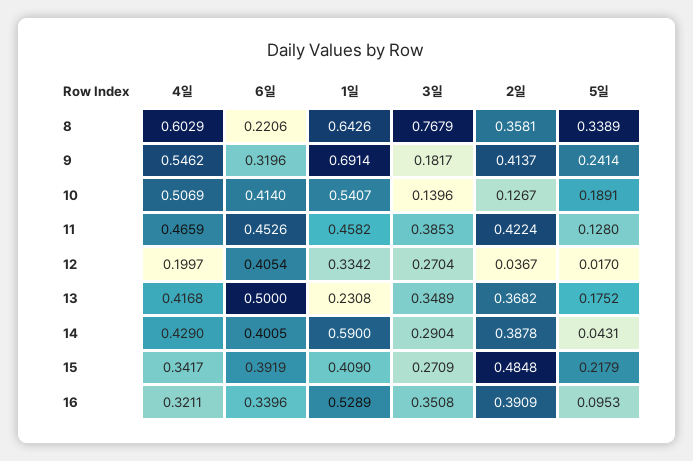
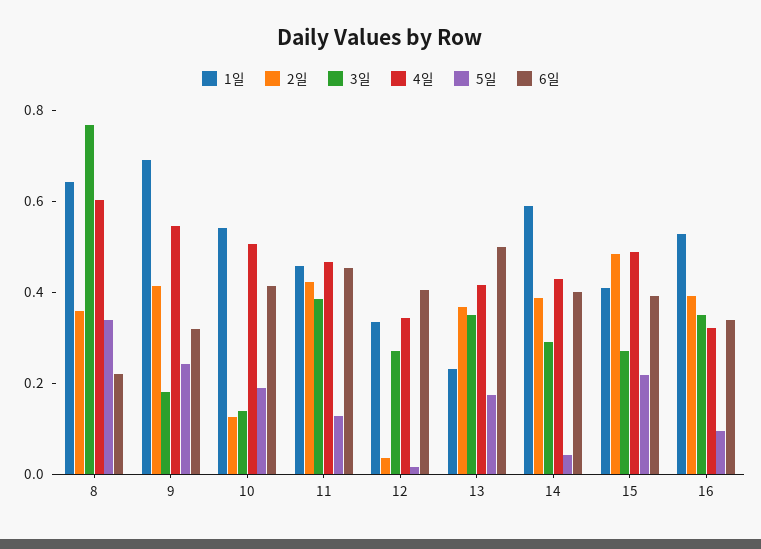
  {
    "4일": {
      "8": 0.6029,
      "9": 0.5462,
      "10": 0.5069,
      "11": 0.4659,
-     "12": 0.1997,
+     "12": 0.35,
      "13": 0.4168,
      "14": 0.429,
-     "15": 0.3417,
+     "15": 0.5,
      "16": 0.3211
    },
    "6일": {
      "8": 0.2206,
      "9": 0.3196,
      "10": 0.414,
      "11": 0.4526,
      "12": 0.4054,
      "13": 0.5,
      "14": 0.4005,
      "15": 0.3919,
      "16": 0.3396
    },
    "1일": {
      "8": 0.6426,
      "9": 0.6914,
      "10": 0.5407,
      "11": 0.4582,
      "12": 0.3342,
      "13": 0.2308,
      "14": 0.59,
      "15": 0.409,
      "16": 0.5289
    },
    "3일": {
      "8": 0.7679,
      "9": 0.1817,
      "10": 0.1396,
      "11": 0.3853,
      "12": 0.2704,
      "13": 0.3489,
      "14": 0.2904,
      "15": 0.2709,
      "16": 0.3508
    },
    "2일": {
      "8": 0.3581,
      "9": 0.4137,
      "10": 0.1267,
      "11": 0.4224,
      "12": 0.0367,
      "13": 0.3682,
      "14": 0.3878,
      "15": 0.4848,
      "16": 0.3909
    },
    "5일": {
      "8": 0.3389,
      "9": 0.2414,
      "10": 0.1891,
      "11": 0.128,
      "12": 0.017,
      "13": 0.1752,
      "14": 0.0431,
      "15": 0.2179,
      "16": 0.0953
    }
  }

